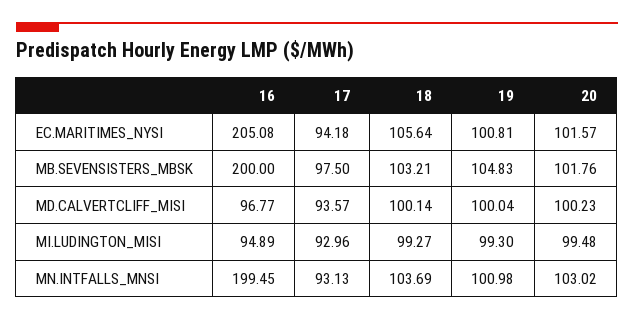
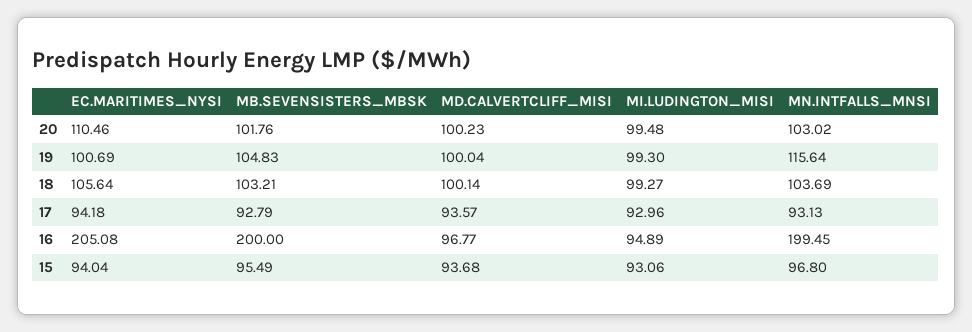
  {
    "16": {
      "EC.MARITIMES_NYSI": 205.08,
      "MB.SEVENSISTERS_MBSK": 200,
      "MD.CALVERTCLIFF_MISI": 96.77,
      "MI.LUDINGTON_MISI": 94.89,
      "MN.INTFALLS_MNSI": 199.45
    },
    "17": {
      "EC.MARITIMES_NYSI": 94.18,
-     "MB.SEVENSISTERS_MBSK": 97.5,
+     "MB.SEVENSISTERS_MBSK": 92.79,
      "MD.CALVERTCLIFF_MISI": 93.57,
      "MI.LUDINGTON_MISI": 92.96,
      "MN.INTFALLS_MNSI": 93.13
    },
    "18": {
      "EC.MARITIMES_NYSI": 105.64,
      "MB.SEVENSISTERS_MBSK": 103.21,
      "MD.CALVERTCLIFF_MISI": 100.14,
      "MI.LUDINGTON_MISI": 99.27,
      "MN.INTFALLS_MNSI": 103.69
    },
    "19": {
-     "EC.MARITIMES_NYSI": 100.81,
+     "EC.MARITIMES_NYSI": 100.69,
      "MB.SEVENSISTERS_MBSK": 104.83,
      "MD.CALVERTCLIFF_MISI": 100.04,
      "MI.LUDINGTON_MISI": 99.3,
-     "MN.INTFALLS_MNSI": 100.98
+     "MN.INTFALLS_MNSI": 115.64
    },
    "20": {
-     "EC.MARITIMES_NYSI": 101.57,
+     "EC.MARITIMES_NYSI": 110.46,
      "MB.SEVENSISTERS_MBSK": 101.76,
      "MD.CALVERTCLIFF_MISI": 100.23,
      "MI.LUDINGTON_MISI": 99.48,
      "MN.INTFALLS_MNSI": 103.02
-   }
+   },
+   "15": {
+     "EC.MARITIMES_NYSI": 94.04,
+     "MB.SEVENSISTERS_MBSK": 95.49,
+     "MD.CALVERTCLIFF_MISI": 93.68,
+     "MI.LUDINGTON_MISI": 93.06,
+     "MN.INTFALLS_MNSI": 96.8
+   }
  }

